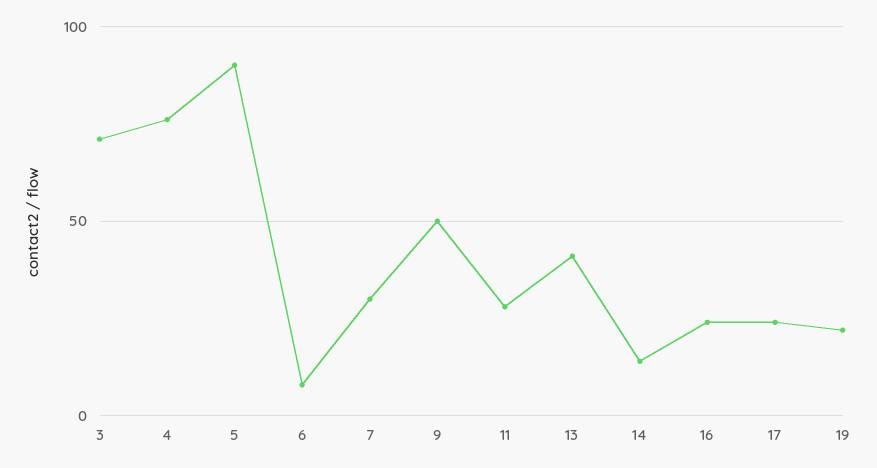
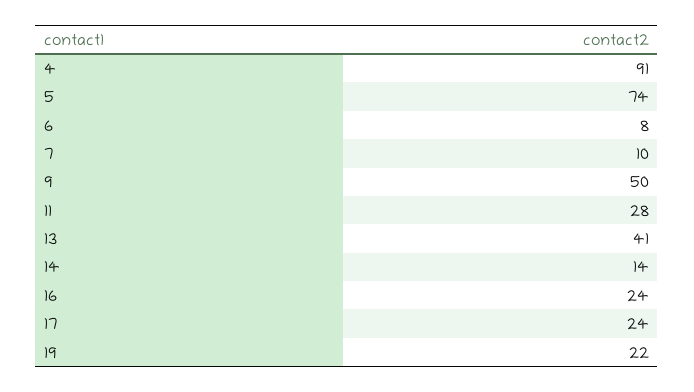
  {
-   "3": 70,
-   "4": 75,
+   "4": 91,
-   "5": 90,
+   "5": 74,
    "6": 8,
-   "7": 30,
+   "7": 10,
    "9": 50,
    "11": 28,
    "13": 41,
    "14": 14,
    "16": 24,
    "17": 24,
    "19": 22
  }

